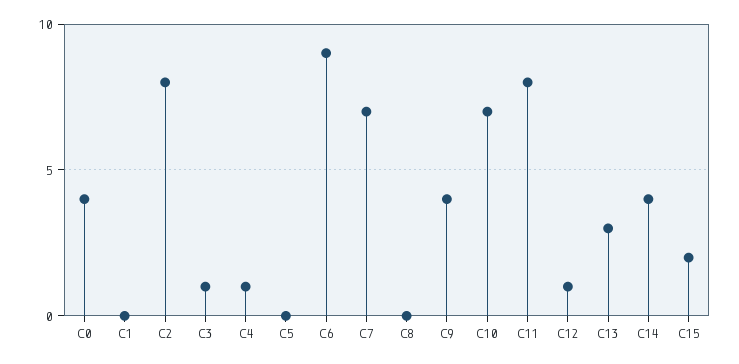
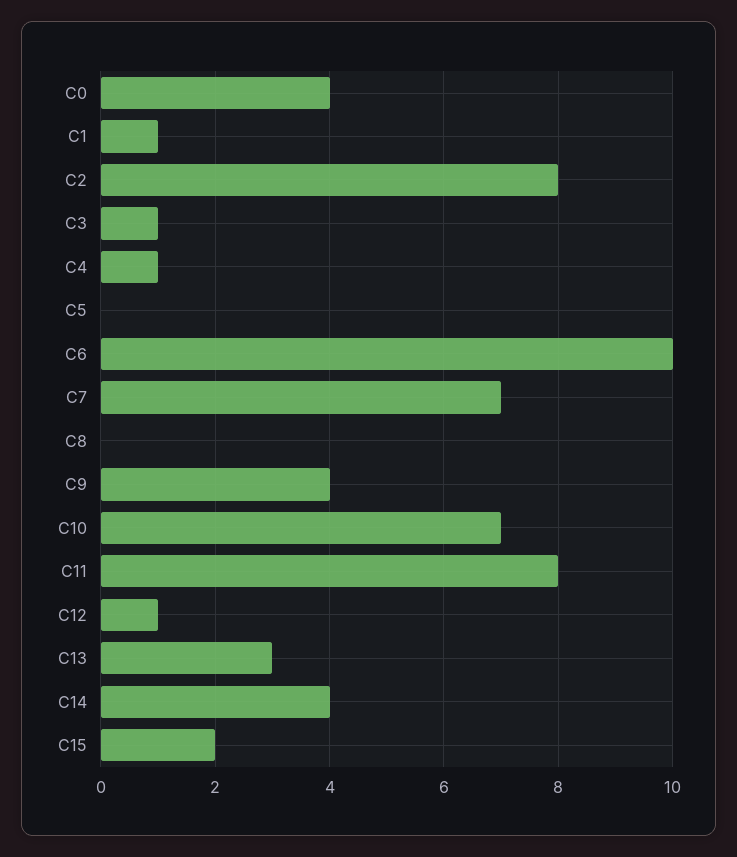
  {
    "C0": 4,
-   "C1": 0,
+   "C1": 1,
    "C2": 8,
    "C3": 1,
    "C4": 1,
    "C5": 0,
-   "C6": 9,
+   "C6": 10,
    "C7": 7,
    "C8": 0,
    "C9": 4,
    "C10": 7,
    "C11": 8,
    "C12": 1,
    "C13": 3,
    "C14": 4,
    "C15": 2
  }

